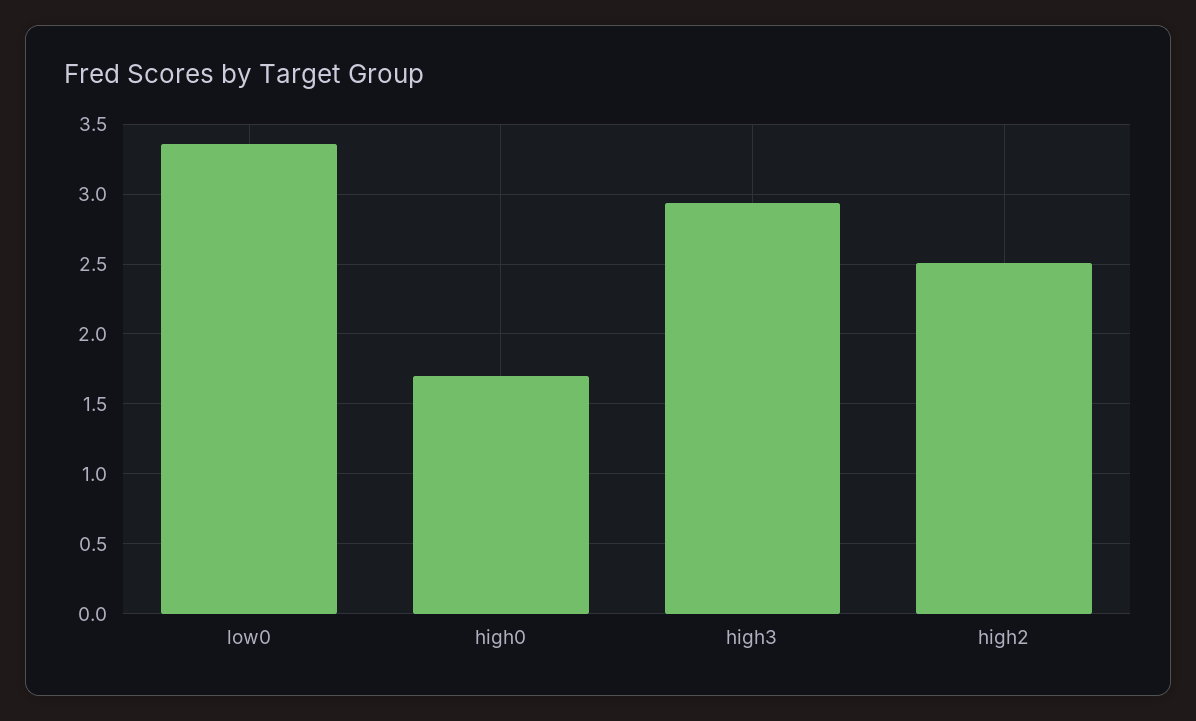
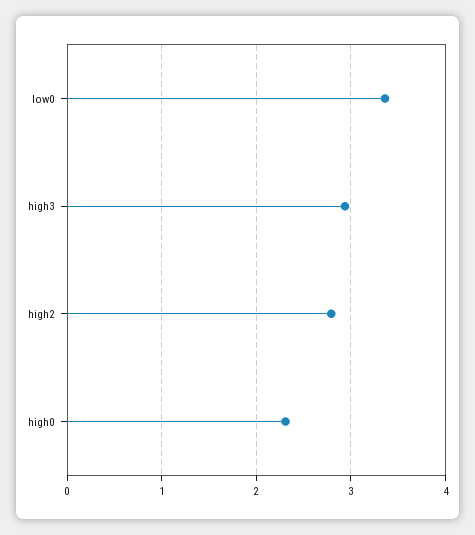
  {
    "low0": 3.35,
-   "high0": 1.7,
+   "high0": 2.3,
    "high3": 2.95,
-   "high2": 2.5
+   "high2": 2.8
  }

